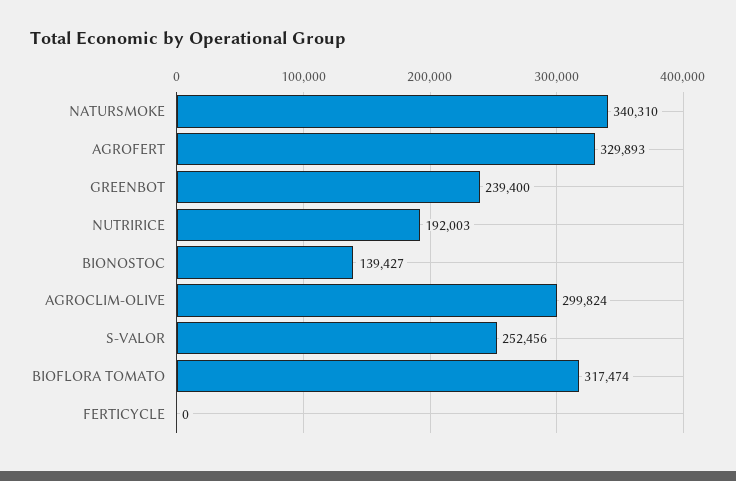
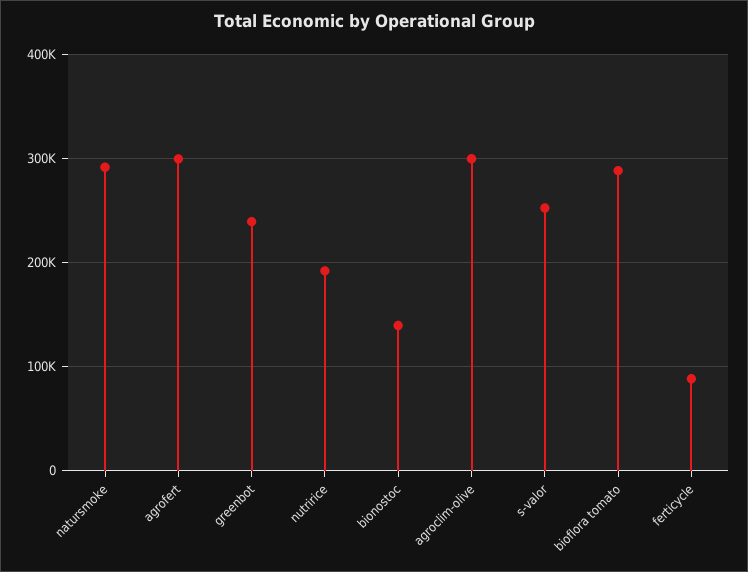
  {
-   "NATURSMOKE": 340310,
+   "NATURSMOKE": 290000,
-   "AGROFERT": 329893,
+   "AGROFERT": 300000,
    "GREENBOT": 239400,
    "NUTRIRICE": 192003,
    "BIONOSTOC": 139427,
    "AGROCLIM-OLIVE": 299824,
    "S-VALOR": 252456,
-   "BIOFLORA TOMATO": 317474,
+   "BIOFLORA TOMATO": 290000,
-   "FERTICYCLE": 0
+   "FERTICYCLE": 90000
  }

